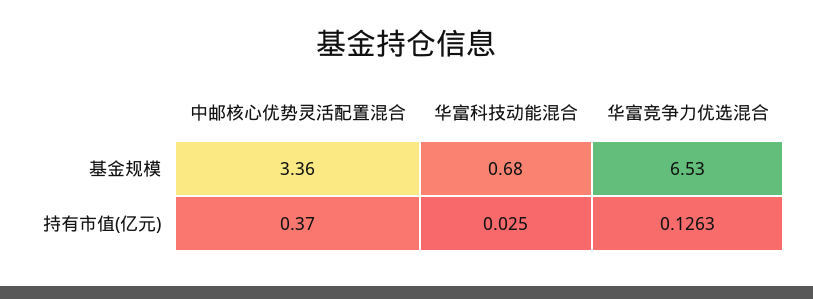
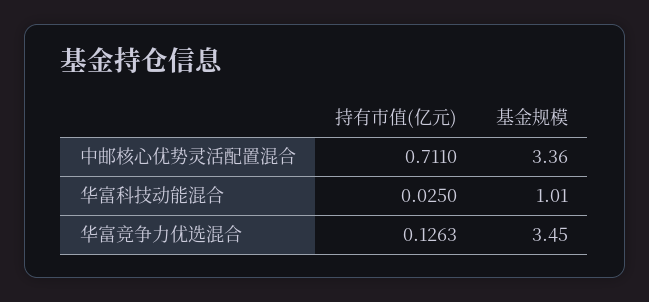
  {
    "中邮核心优势灵活配置混合": {
      "基金规模": 3.36,
-     "持有市值(亿元)": 0.37
+     "持有市值(亿元)": 0.711
    },
    "华富科技动能混合": {
-     "基金规模": 0.68,
+     "基金规模": 1.01,
      "持有市值(亿元)": 0.025
    },
    "华富竞争力优选混合": {
-     "基金规模": 6.53,
+     "基金规模": 3.45,
      "持有市值(亿元)": 0.1263
    }
  }

